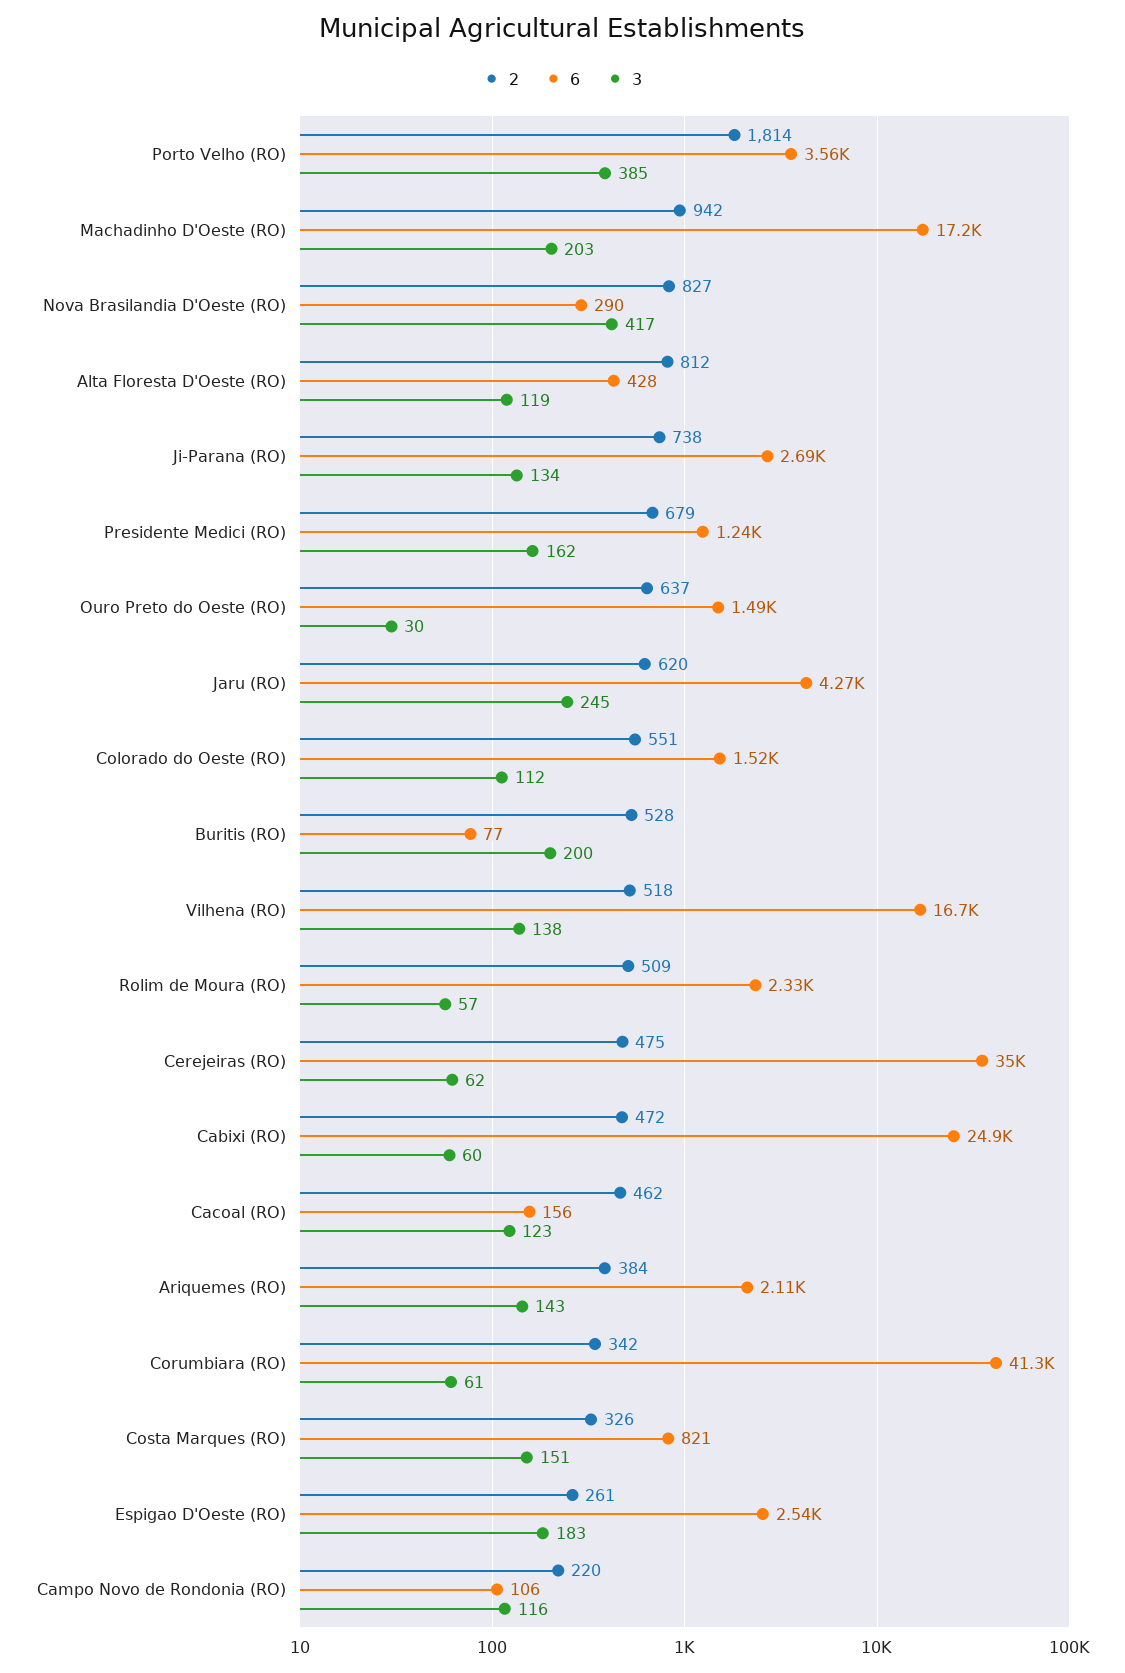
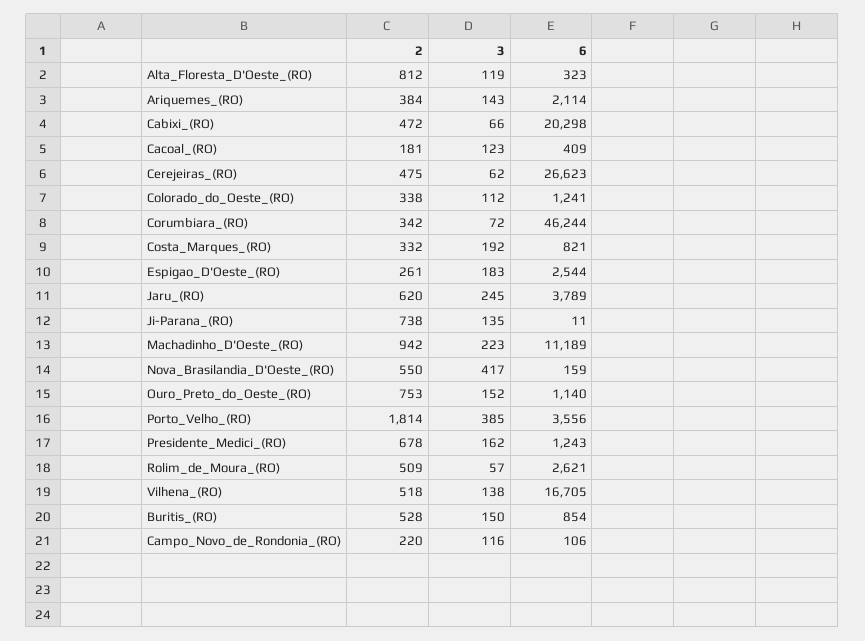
  {
    "2": {
      "Porto Velho (RO)": 1814,
      "Machadinho D'Oeste (RO)": 942,
-     "Nova Brasilandia D'Oeste (RO)": 827,
+     "Nova Brasilandia D'Oeste (RO)": 550,
      "Alta Floresta D'Oeste (RO)": 812,
      "Ji-Parana (RO)": 738,
-     "Presidente Medici (RO)": 679,
+     "Presidente Medici (RO)": 678,
-     "Ouro Preto do Oeste (RO)": 637,
+     "Ouro Preto do Oeste (RO)": 753,
      "Jaru (RO)": 620,
-     "Colorado do Oeste (RO)": 551,
+     "Colorado do Oeste (RO)": 338,
      "Buritis (RO)": 528,
      "Vilhena (RO)": 518,
      "Rolim de Moura (RO)": 509,
      "Cerejeiras (RO)": 475,
      "Cabixi (RO)": 472,
-     "Cacoal (RO)": 462,
+     "Cacoal (RO)": 181,
      "Ariquemes (RO)": 384,
      "Corumbiara (RO)": 342,
-     "Costa Marques (RO)": 326,
+     "Costa Marques (RO)": 332,
      "Espigao D'Oeste (RO)": 261,
      "Campo Novo de Rondonia (RO)": 220
    },
    "6": {
      "Porto Velho (RO)": 3556,
-     "Machadinho D'Oeste (RO)": 17200,
+     "Machadinho D'Oeste (RO)": 11189,
-     "Nova Brasilandia D'Oeste (RO)": 290,
+     "Nova Brasilandia D'Oeste (RO)": 159,
-     "Alta Floresta D'Oeste (RO)": 428,
+     "Alta Floresta D'Oeste (RO)": 323,
-     "Ji-Parana (RO)": 2690,
+     "Ji-Parana (RO)": 11,
      "Presidente Medici (RO)": 1243,
-     "Ouro Preto do Oeste (RO)": 1490,
+     "Ouro Preto do Oeste (RO)": 1140,
-     "Jaru (RO)": 4270,
+     "Jaru (RO)": 3789,
-     "Colorado do Oeste (RO)": 1520,
+     "Colorado do Oeste (RO)": 1241,
-     "Buritis (RO)": 77,
+     "Buritis (RO)": 854,
      "Vilhena (RO)": 16705,
-     "Rolim de Moura (RO)": 2330,
+     "Rolim de Moura (RO)": 2621,
-     "Cerejeiras (RO)": 35000,
+     "Cerejeiras (RO)": 26623,
-     "Cabixi (RO)": 24900,
+     "Cabixi (RO)": 20298,
-     "Cacoal (RO)": 156,
+     "Cacoal (RO)": 409,
      "Ariquemes (RO)": 2114,
-     "Corumbiara (RO)": 41300,
+     "Corumbiara (RO)": 46244,
      "Costa Marques (RO)": 821,
      "Espigao D'Oeste (RO)": 2544,
      "Campo Novo de Rondonia (RO)": 106
    },
    "3": {
      "Porto Velho (RO)": 385,
-     "Machadinho D'Oeste (RO)": 203,
+     "Machadinho D'Oeste (RO)": 223,
      "Nova Brasilandia D'Oeste (RO)": 417,
      "Alta Floresta D'Oeste (RO)": 119,
-     "Ji-Parana (RO)": 134,
+     "Ji-Parana (RO)": 135,
      "Presidente Medici (RO)": 162,
-     "Ouro Preto do Oeste (RO)": 30,
+     "Ouro Preto do Oeste (RO)": 152,
      "Jaru (RO)": 245,
      "Colorado do Oeste (RO)": 112,
-     "Buritis (RO)": 200,
+     "Buritis (RO)": 150,
      "Vilhena (RO)": 138,
      "Rolim de Moura (RO)": 57,
      "Cerejeiras (RO)": 62,
-     "Cabixi (RO)": 60,
+     "Cabixi (RO)": 66,
      "Cacoal (RO)": 123,
      "Ariquemes (RO)": 143,
-     "Corumbiara (RO)": 61,
+     "Corumbiara (RO)": 72,
-     "Costa Marques (RO)": 151,
+     "Costa Marques (RO)": 192,
      "Espigao D'Oeste (RO)": 183,
      "Campo Novo de Rondonia (RO)": 116
    }
  }

